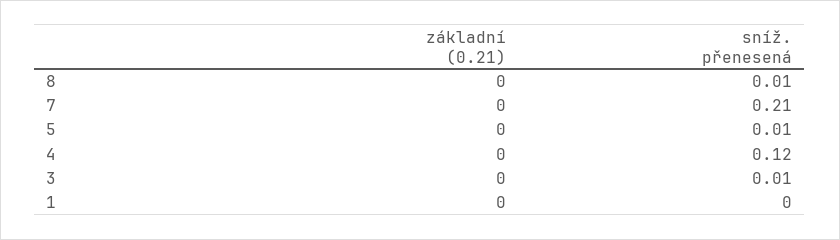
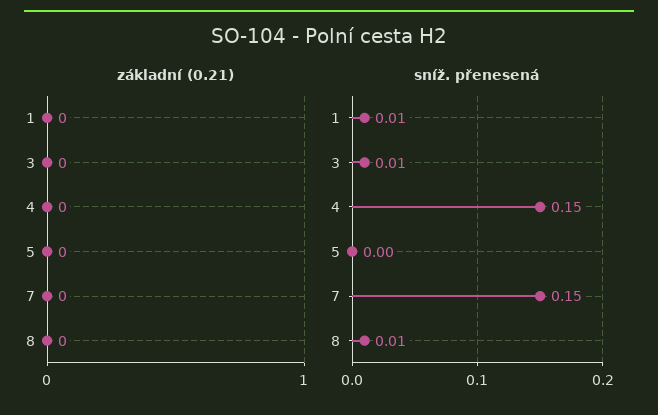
  {
    "základní (0.21)": {
      "8": 0,
      "7": 0,
      "5": 0,
      "4": 0,
      "3": 0,
      "1": 0
    },
    "sníž. přenesená": {
      "8": 0.01,
-     "7": 0.21,
+     "7": 0.15,
-     "5": 0.01,
+     "5": 0,
-     "4": 0.12,
+     "4": 0.15,
      "3": 0.01,
-     "1": 0
+     "1": 0.01
    }
  }

